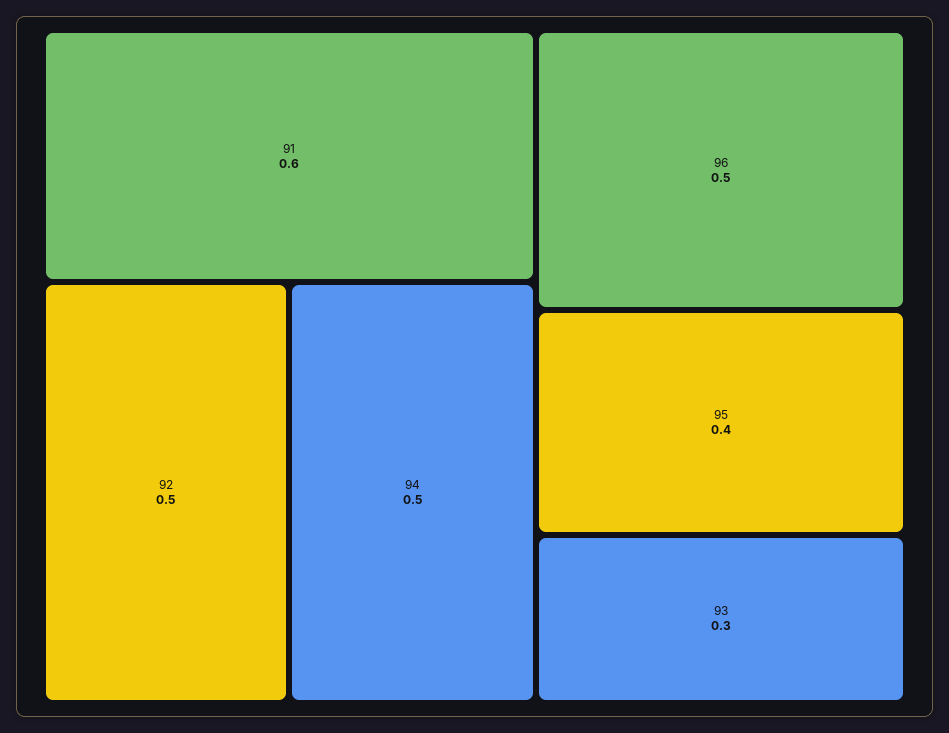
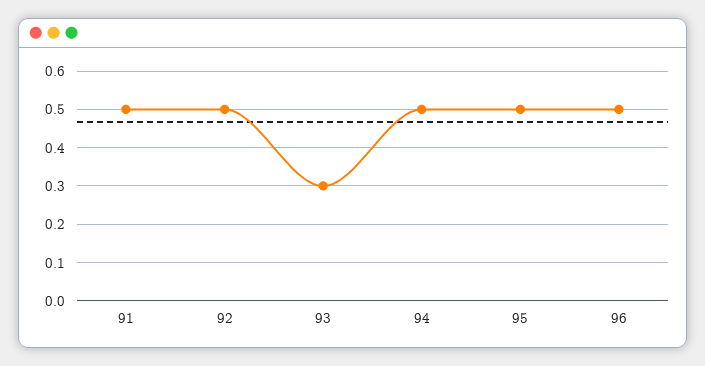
  {
-   "91": 0.6,
+   "91": 0.5,
    "92": 0.5,
    "94": 0.5,
    "96": 0.5,
-   "95": 0.4,
+   "95": 0.5,
    "93": 0.3
  }

